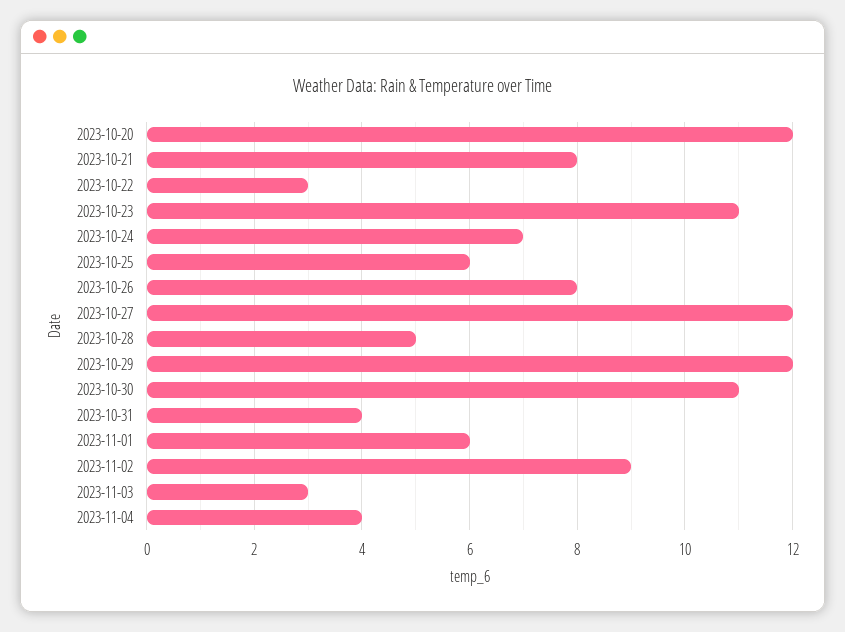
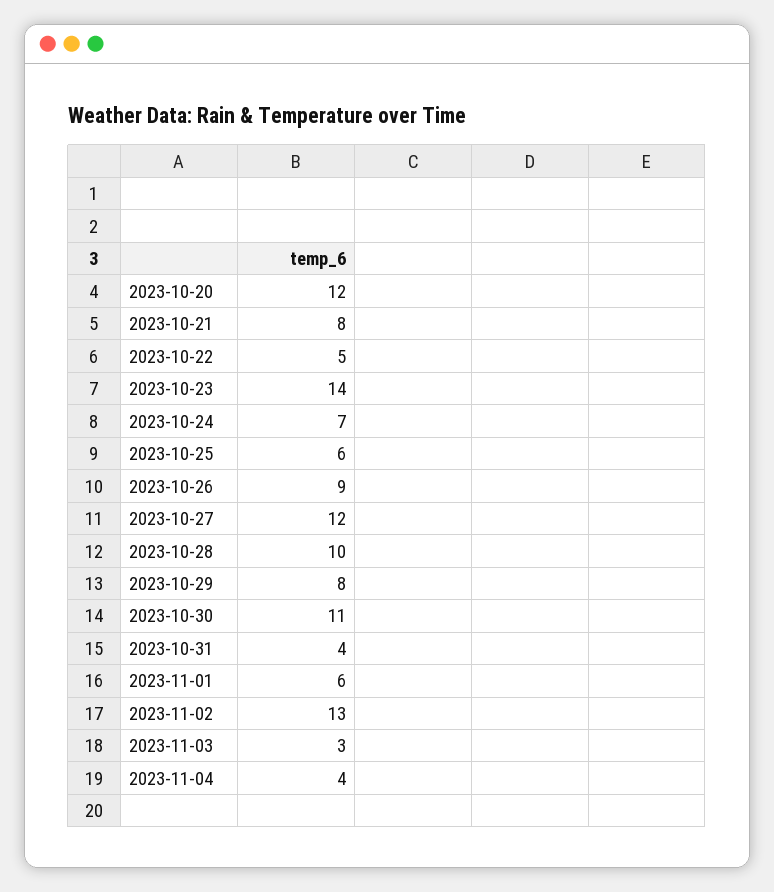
  {
    "2023-10-20": 12,
    "2023-10-21": 8,
-   "2023-10-22": 3,
+   "2023-10-22": 5,
-   "2023-10-23": 11,
+   "2023-10-23": 14,
    "2023-10-24": 7,
    "2023-10-25": 6,
-   "2023-10-26": 8,
+   "2023-10-26": 9,
    "2023-10-27": 12,
-   "2023-10-28": 5,
+   "2023-10-28": 10,
-   "2023-10-29": 12,
+   "2023-10-29": 8,
    "2023-10-30": 11,
    "2023-10-31": 4,
    "2023-11-01": 6,
-   "2023-11-02": 9,
+   "2023-11-02": 13,
    "2023-11-03": 3,
    "2023-11-04": 4
  }

